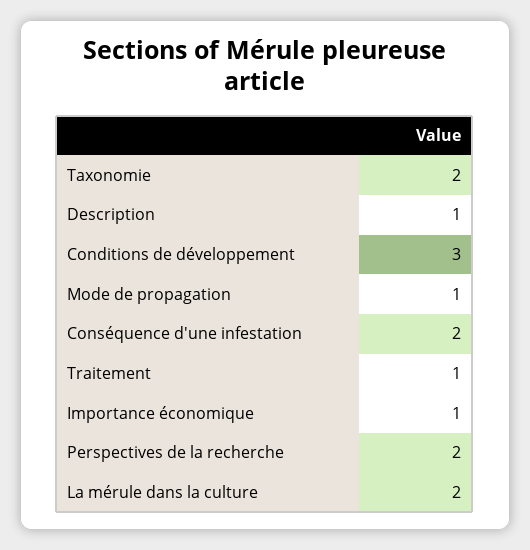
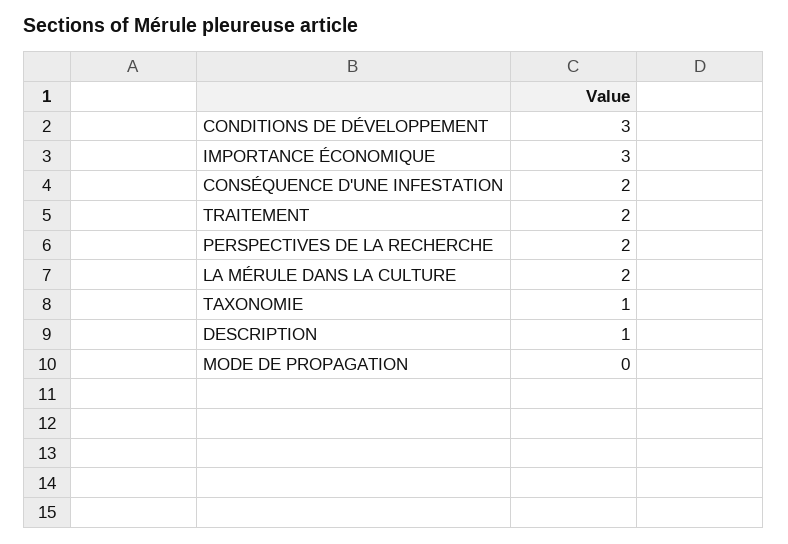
  {
-   "Taxonomie": 2,
+   "Taxonomie": 1,
    "Description": 1,
    "Conditions de développement": 3,
-   "Mode de propagation": 1,
+   "Mode de propagation": 0,
    "Conséquence d'une infestation": 2,
-   "Traitement": 1,
+   "Traitement": 2,
-   "Importance économique": 1,
+   "Importance économique": 3,
    "Perspectives de la recherche": 2,
    "La mérule dans la culture": 2
  }

